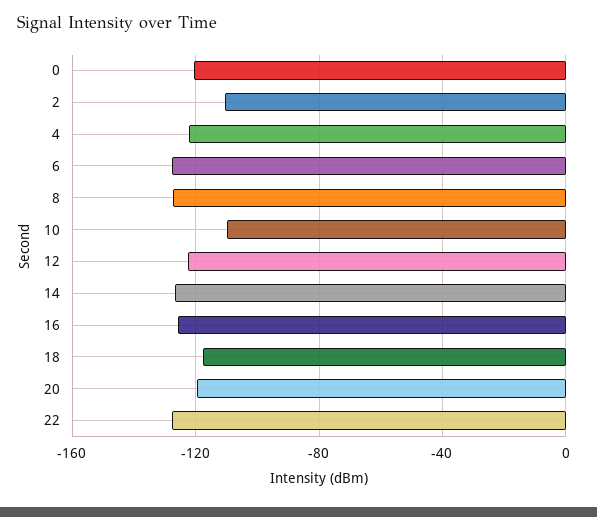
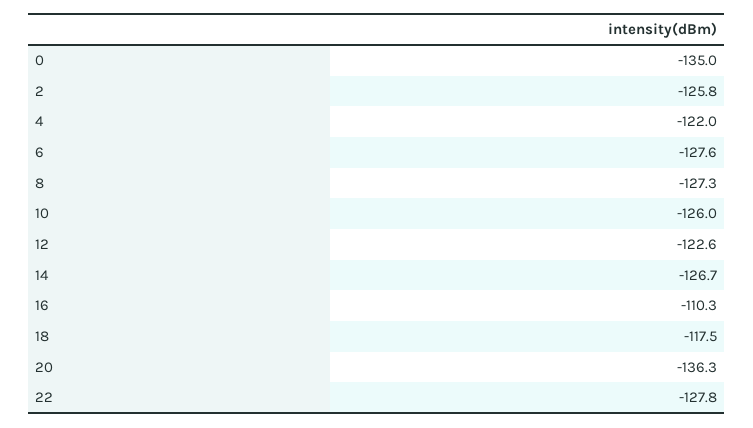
  {
-   "0": -120,
+   "0": -135,
-   "2": -110,
+   "2": -125.8,
    "4": -122,
    "6": -127.6,
    "8": -127.3,
-   "10": -110,
+   "10": -126,
    "12": -122.6,
    "14": -126.7,
-   "16": -125,
+   "16": -110.3,
    "18": -117.5,
-   "20": -120,
+   "20": -136.3,
    "22": -127.8
  }

